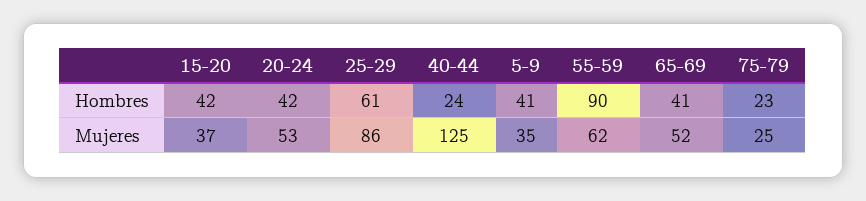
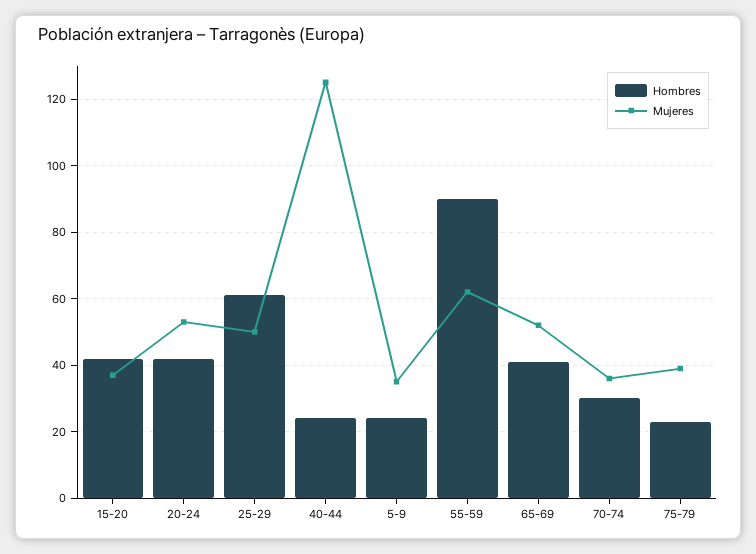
  {
    "Hombres": {
      "15-20": 42,
      "20-24": 42,
      "25-29": 61,
      "40-44": 24,
-     "5-9": 41,
+     "5-9": 25,
      "55-59": 90,
      "65-69": 41,
-     "75-79": 23
+     "75-79": 23,
+     "70-74": 30
    },
    "Mujeres": {
      "15-20": 37,
      "20-24": 53,
-     "25-29": 86,
+     "25-29": 50,
      "40-44": 125,
      "5-9": 35,
      "55-59": 62,
      "65-69": 52,
-     "75-79": 25
+     "75-79": 40,
+     "70-74": 35
    }
  }

